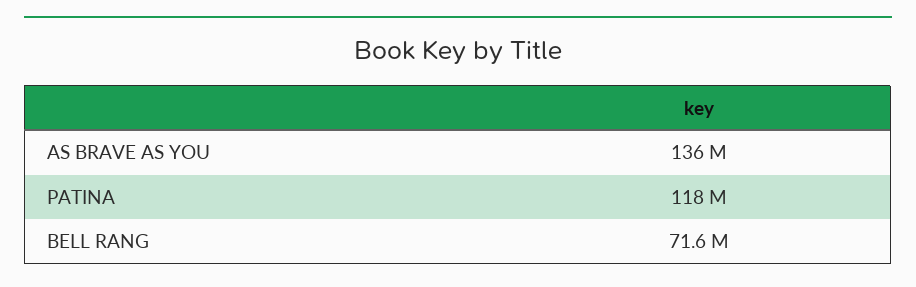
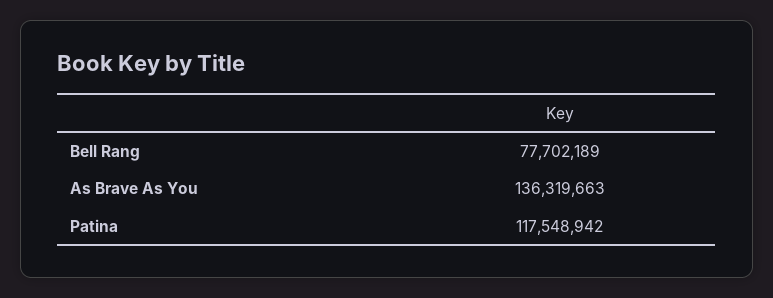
  {
    "AS BRAVE AS YOU": 136319663,
    "PATINA": 117548942,
-   "BELL RANG": 71600000
+   "BELL RANG": 77702189
  }

